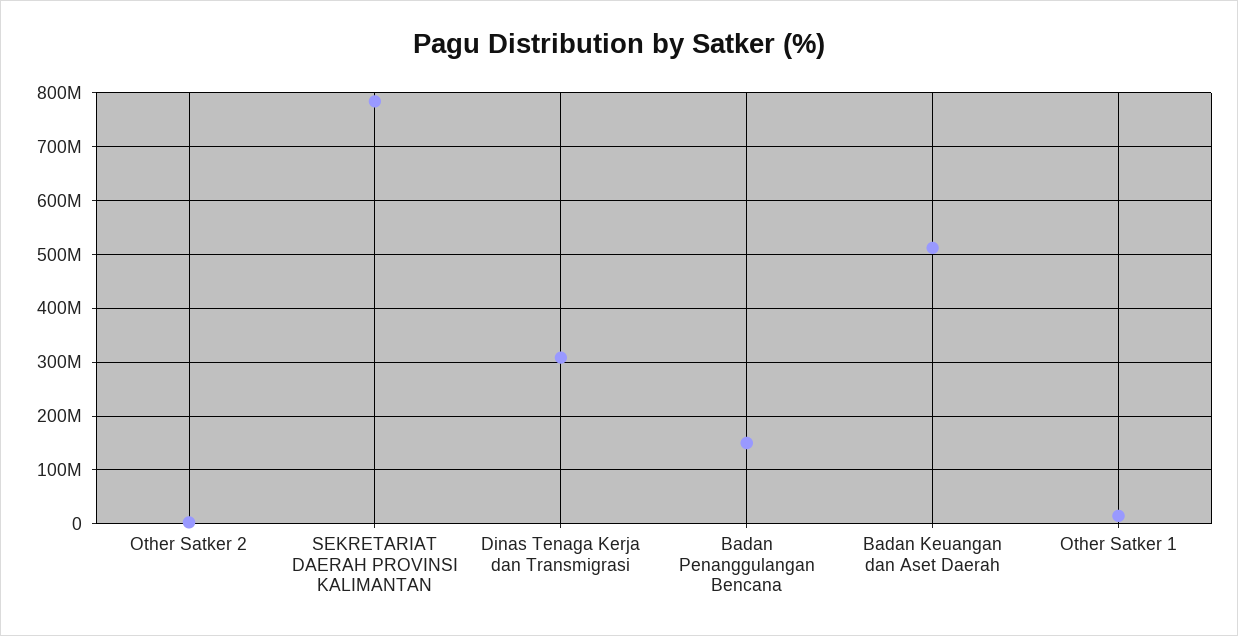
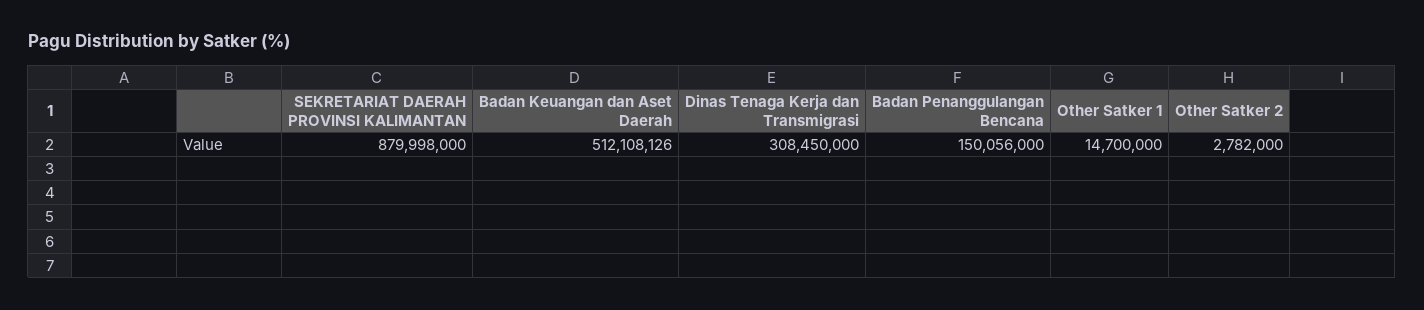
  {
    "Other Satker 2": 2782000,
-   "SEKRETARIAT DAERAH PROVINSI KALIMANTAN": 780000000,
+   "SEKRETARIAT DAERAH PROVINSI KALIMANTAN": 879998000,
    "Dinas Tenaga Kerja dan Transmigrasi": 308450000,
    "Badan Penanggulangan Bencana": 150056000,
    "Badan Keuangan dan Aset Daerah": 512108126,
    "Other Satker 1": 14700000
  }

